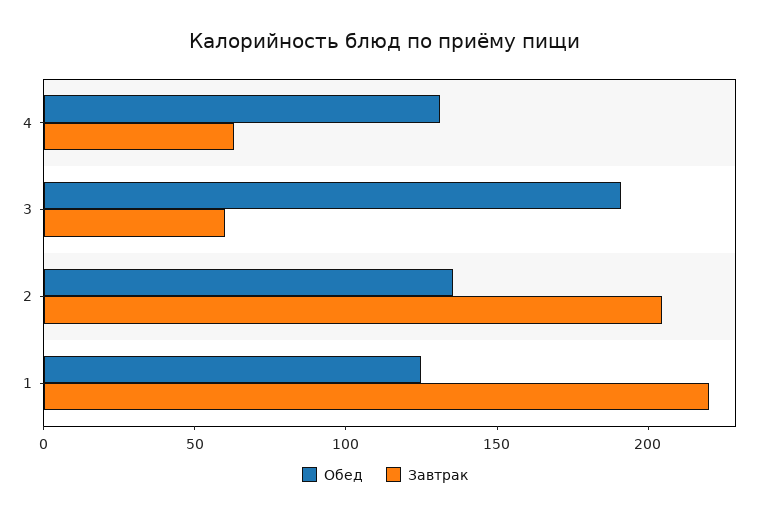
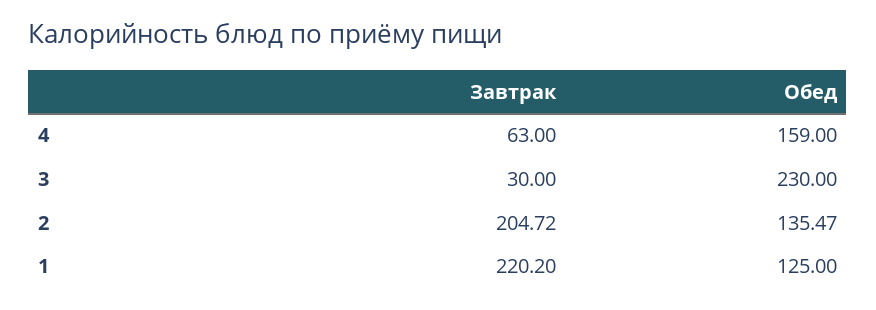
  {
    "Обед": {
-     "4": 130,
+     "4": 159,
-     "3": 190,
+     "3": 230,
      "2": 135.47,
      "1": 125
    },
    "Завтрак": {
      "4": 63,
-     "3": 60,
+     "3": 30,
      "2": 204.72,
      "1": 220.2
    }
  }

